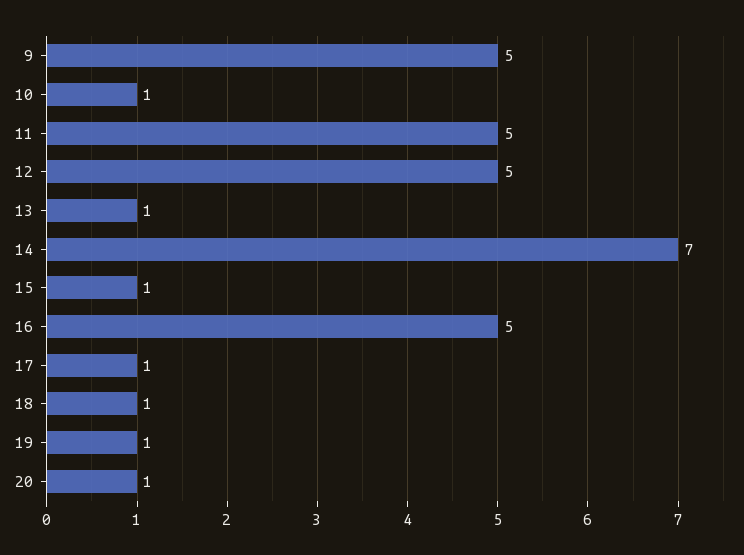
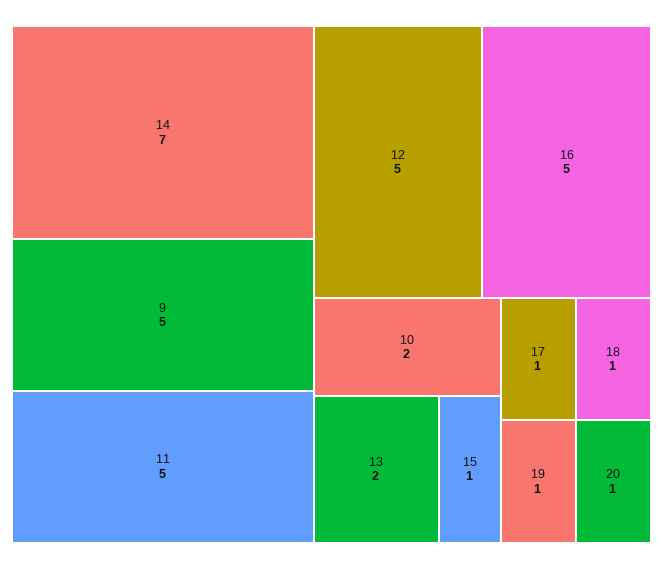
  {
    "9": 5,
-   "10": 1,
+   "10": 2,
    "11": 5,
    "12": 5,
-   "13": 1,
+   "13": 2,
    "14": 7,
    "15": 1,
    "16": 5,
    "17": 1,
    "18": 1,
    "19": 1,
    "20": 1
  }

